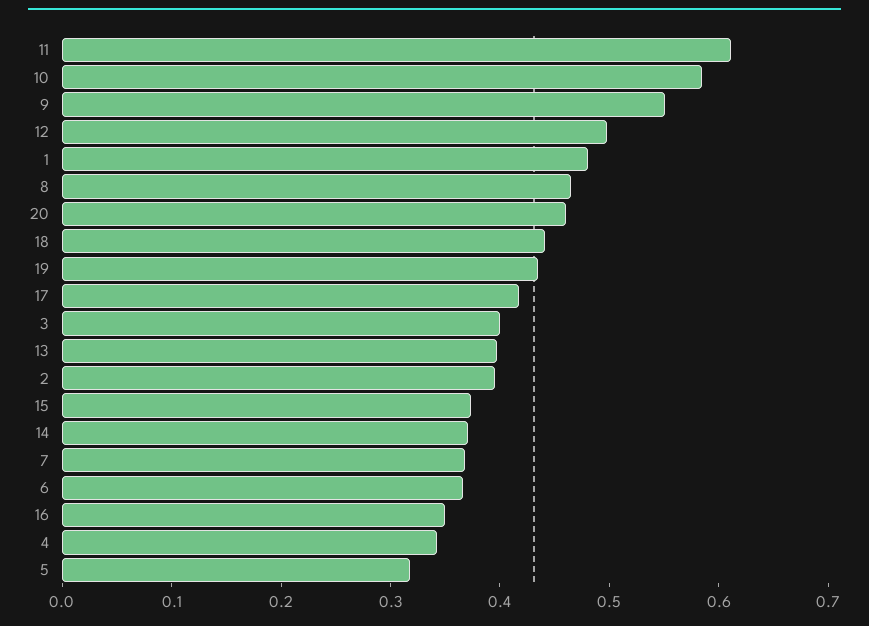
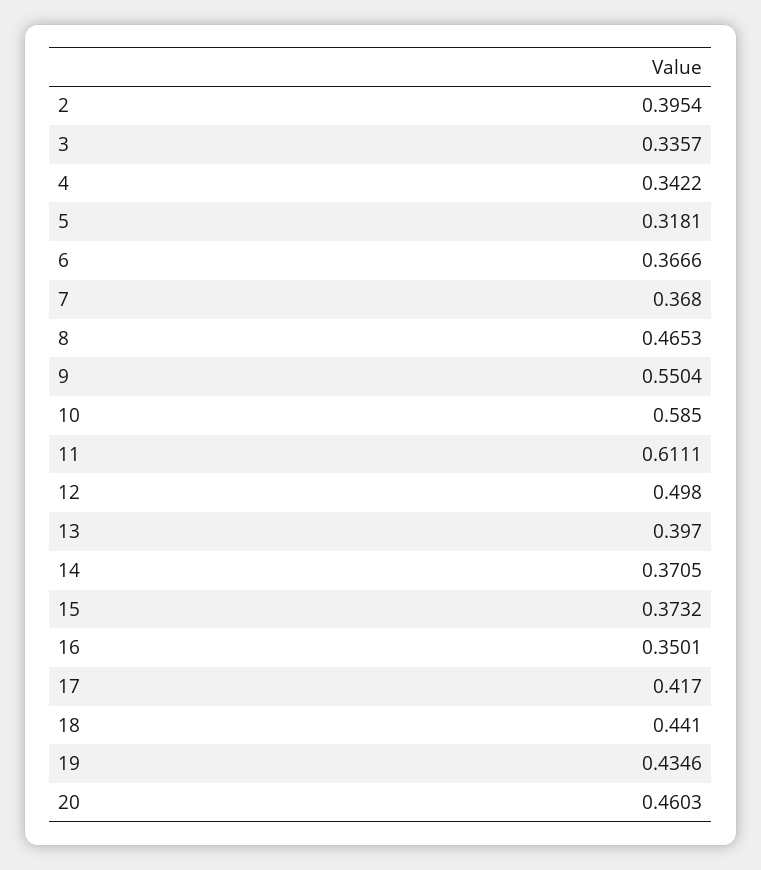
  {
    "11": 0.6111,
    "10": 0.585,
    "9": 0.5504,
    "12": 0.498,
-   "1": 0.48,
    "8": 0.4653,
    "20": 0.4603,
    "18": 0.441,
    "19": 0.4346,
    "17": 0.417,
-   "3": 0.4,
+   "3": 0.3357,
    "13": 0.397,
    "2": 0.3954,
    "15": 0.3732,
    "14": 0.3705,
    "7": 0.368,
    "6": 0.3666,
    "16": 0.3501,
    "4": 0.3422,
    "5": 0.3181
  }

